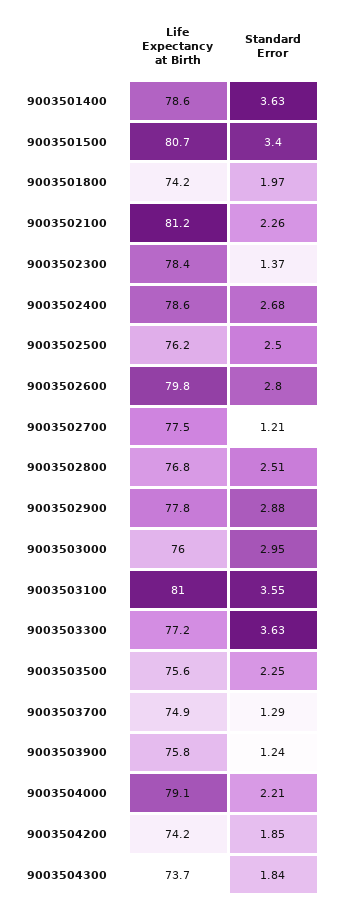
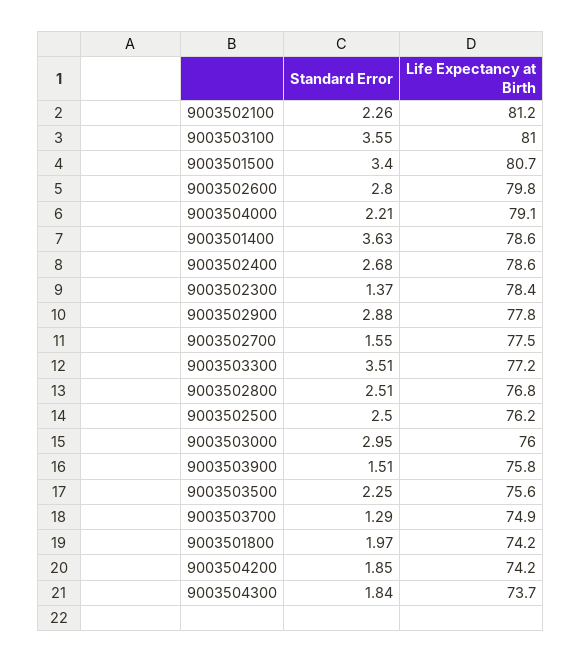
  {
    "Life Expectancy at Birth": {
      "9003501400": 78.6,
      "9003501500": 80.7,
      "9003501800": 74.2,
      "9003502100": 81.2,
      "9003502300": 78.4,
      "9003502400": 78.6,
      "9003502500": 76.2,
      "9003502600": 79.8,
      "9003502700": 77.5,
      "9003502800": 76.8,
      "9003502900": 77.8,
      "9003503000": 76,
      "9003503100": 81,
      "9003503300": 77.2,
      "9003503500": 75.6,
      "9003503700": 74.9,
      "9003503900": 75.8,
      "9003504000": 79.1,
      "9003504200": 74.2,
      "9003504300": 73.7
    },
    "Standard Error": {
      "9003501400": 3.63,
      "9003501500": 3.4,
      "9003501800": 1.97,
      "9003502100": 2.26,
      "9003502300": 1.37,
      "9003502400": 2.68,
      "9003502500": 2.5,
      "9003502600": 2.8,
-     "9003502700": 1.21,
+     "9003502700": 1.55,
      "9003502800": 2.51,
      "9003502900": 2.88,
      "9003503000": 2.95,
      "9003503100": 3.55,
-     "9003503300": 3.63,
+     "9003503300": 3.51,
      "9003503500": 2.25,
      "9003503700": 1.29,
-     "9003503900": 1.24,
+     "9003503900": 1.51,
      "9003504000": 2.21,
      "9003504200": 1.85,
      "9003504300": 1.84
    }
  }

